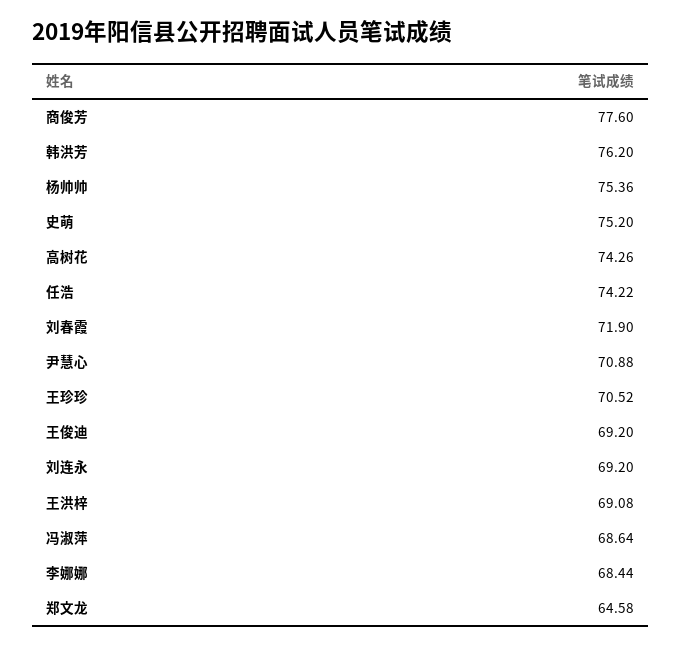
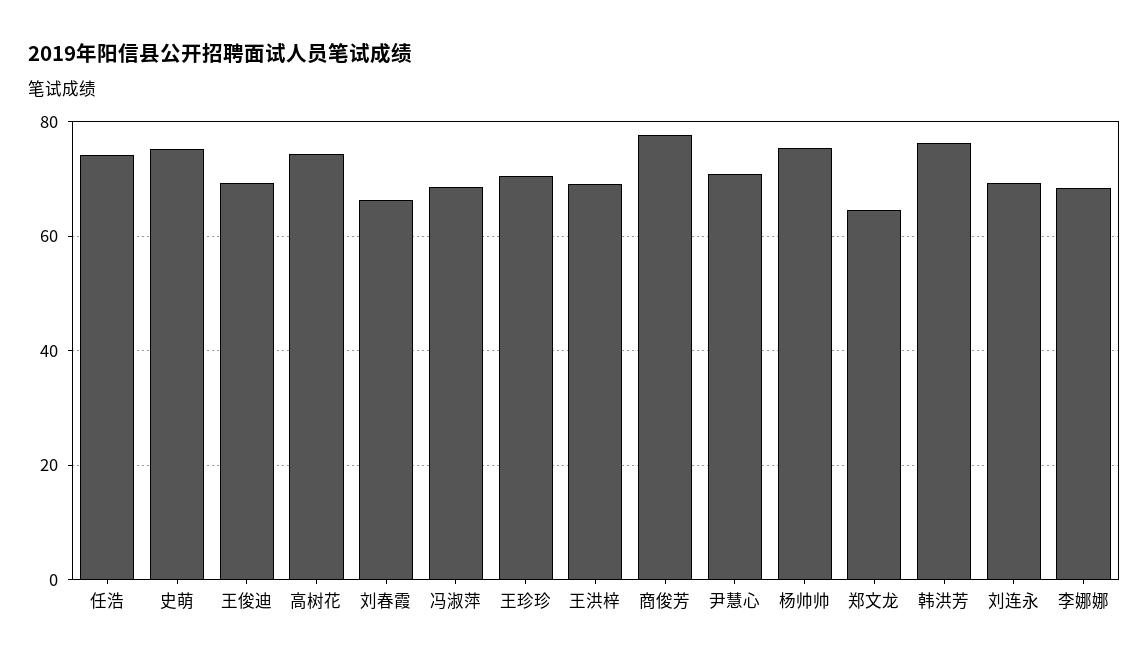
  {
    "商俊芳": 77.6,
    "韩洪芳": 76.2,
    "杨帅帅": 75.36,
    "史萌": 75.2,
    "高树花": 74.26,
    "任浩": 74.22,
-   "刘春霞": 71.9,
+   "刘春霞": 66,
    "尹慧心": 70.88,
    "王珍珍": 70.52,
    "王俊迪": 69.2,
    "刘连永": 69.2,
    "王洪梓": 69.08,
    "冯淑萍": 68.64,
    "李娜娜": 68.44,
    "郑文龙": 64.58
  }

